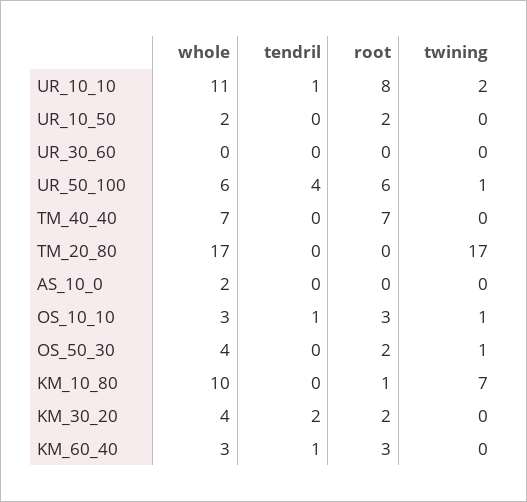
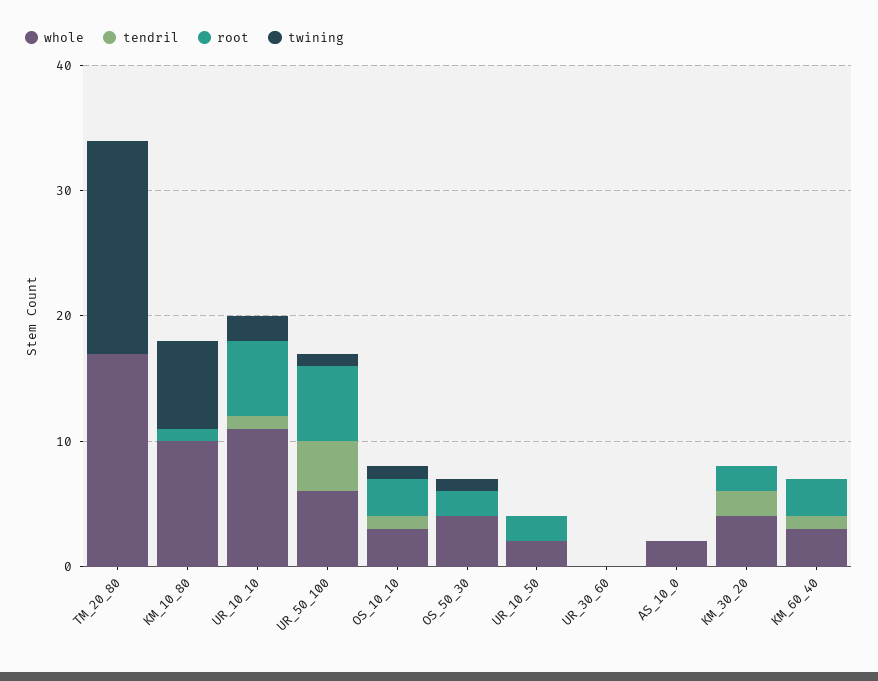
  {
    "whole": {
      "UR_10_10": 11,
      "UR_10_50": 2,
      "UR_30_60": 0,
      "UR_50_100": 6,
-     "TM_40_40": 7,
      "TM_20_80": 17,
      "AS_10_0": 2,
      "OS_10_10": 3,
      "OS_50_30": 4,
      "KM_10_80": 10,
      "KM_30_20": 4,
      "KM_60_40": 3
    },
    "tendril": {
      "UR_10_10": 1,
      "UR_10_50": 0,
      "UR_30_60": 0,
      "UR_50_100": 4,
-     "TM_40_40": 0,
      "TM_20_80": 0,
      "AS_10_0": 0,
      "OS_10_10": 1,
      "OS_50_30": 0,
      "KM_10_80": 0,
      "KM_30_20": 2,
      "KM_60_40": 1
    },
    "root": {
-     "UR_10_10": 8,
+     "UR_10_10": 6,
      "UR_10_50": 2,
      "UR_30_60": 0,
      "UR_50_100": 6,
-     "TM_40_40": 7,
      "TM_20_80": 0,
      "AS_10_0": 0,
      "OS_10_10": 3,
      "OS_50_30": 2,
      "KM_10_80": 1,
      "KM_30_20": 2,
      "KM_60_40": 3
    },
    "twining": {
      "UR_10_10": 2,
      "UR_10_50": 0,
      "UR_30_60": 0,
      "UR_50_100": 1,
-     "TM_40_40": 0,
      "TM_20_80": 17,
      "AS_10_0": 0,
      "OS_10_10": 1,
      "OS_50_30": 1,
      "KM_10_80": 7,
      "KM_30_20": 0,
      "KM_60_40": 0
    }
  }

